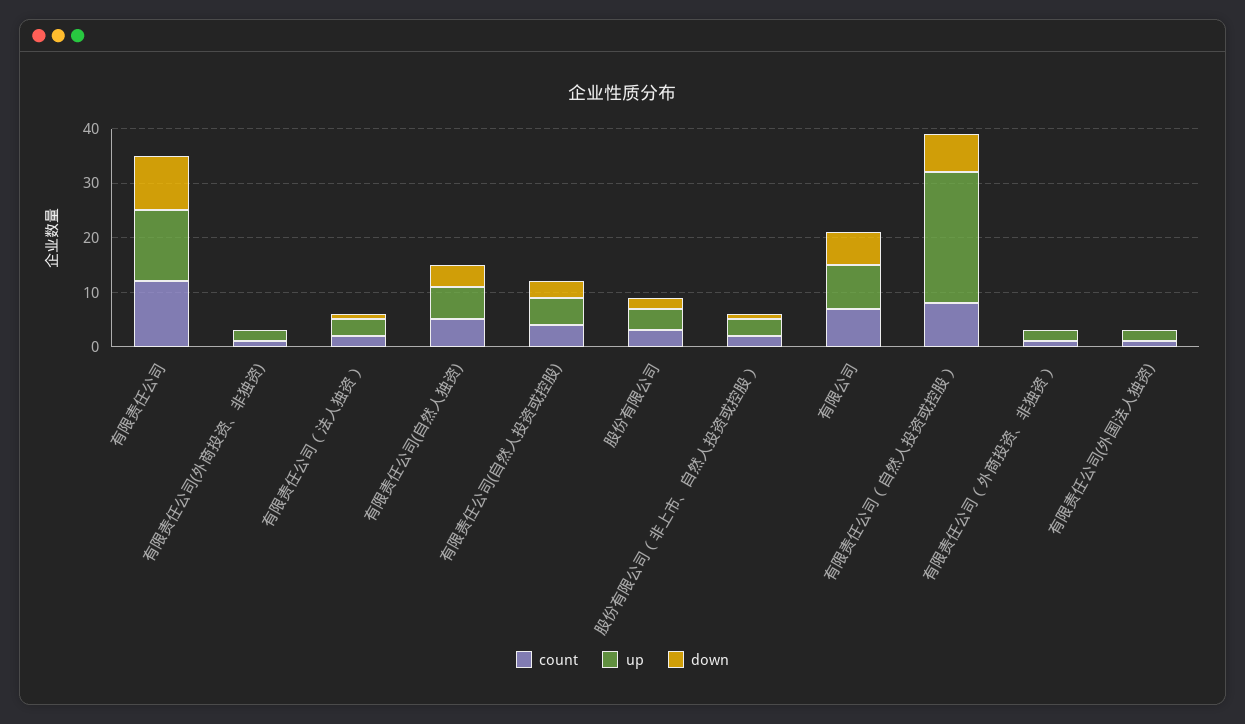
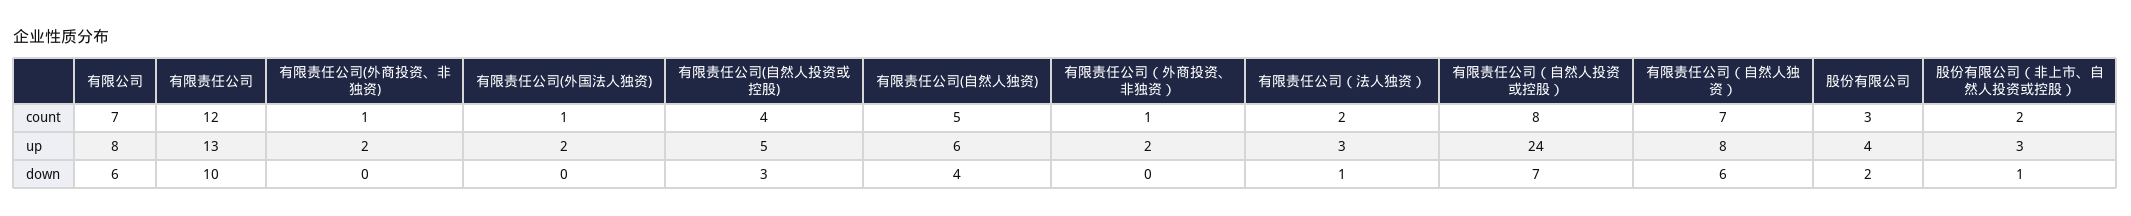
  {
    "count": {
      "有限责任公司": 12,
      "有限责任公司(外商投资、非独资)": 1,
      "有限责任公司（法人独资）": 2,
      "有限责任公司(自然人独资)": 5,
      "有限责任公司(自然人投资或控股)": 4,
      "股份有限公司": 3,
      "股份有限公司（非上市、自然人投资或控股）": 2,
      "有限公司": 7,
      "有限责任公司（自然人投资或控股）": 8,
      "有限责任公司（外商投资、非独资）": 1,
-     "有限责任公司(外国法人独资)": 1
+     "有限责任公司(外国法人独资)": 1,
+     "有限责任公司（自然人独资）": 7
    },
    "up": {
      "有限责任公司": 13,
      "有限责任公司(外商投资、非独资)": 2,
      "有限责任公司（法人独资）": 3,
      "有限责任公司(自然人独资)": 6,
      "有限责任公司(自然人投资或控股)": 5,
      "股份有限公司": 4,
      "股份有限公司（非上市、自然人投资或控股）": 3,
      "有限公司": 8,
      "有限责任公司（自然人投资或控股）": 24,
      "有限责任公司（外商投资、非独资）": 2,
-     "有限责任公司(外国法人独资)": 2
+     "有限责任公司(外国法人独资)": 2,
+     "有限责任公司（自然人独资）": 8
    },
    "down": {
      "有限责任公司": 10,
      "有限责任公司(外商投资、非独资)": 0,
      "有限责任公司（法人独资）": 1,
      "有限责任公司(自然人独资)": 4,
      "有限责任公司(自然人投资或控股)": 3,
      "股份有限公司": 2,
      "股份有限公司（非上市、自然人投资或控股）": 1,
      "有限公司": 6,
      "有限责任公司（自然人投资或控股）": 7,
      "有限责任公司（外商投资、非独资）": 0,
-     "有限责任公司(外国法人独资)": 0
+     "有限责任公司(外国法人独资)": 0,
+     "有限责任公司（自然人独资）": 6
    }
  }

